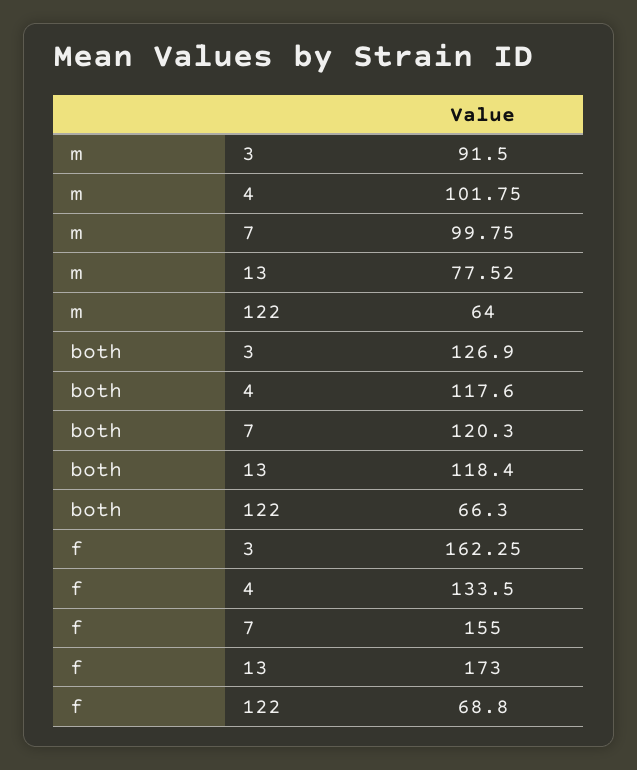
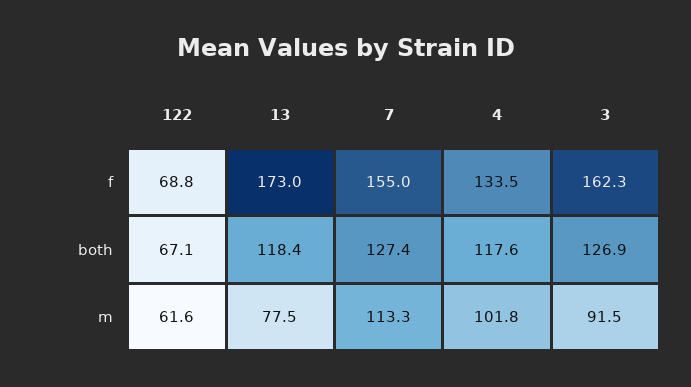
  {
    "m": {
      "3": 91.5,
      "4": 101.75,
-     "7": 99.75,
+     "7": 113.3,
      "13": 77.52,
-     "122": 64
+     "122": 61.6
    },
    "both": {
      "3": 126.9,
      "4": 117.6,
-     "7": 120.3,
+     "7": 127.4,
      "13": 118.4,
-     "122": 66.3
+     "122": 67.1
    },
    "f": {
      "3": 162.25,
      "4": 133.5,
      "7": 155,
      "13": 173,
      "122": 68.8
    }
  }

